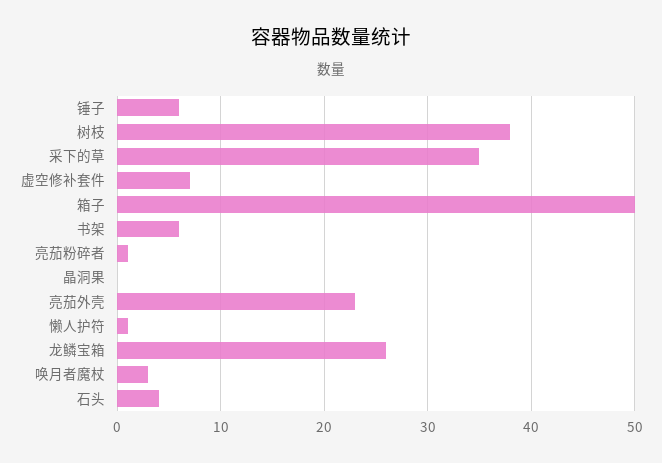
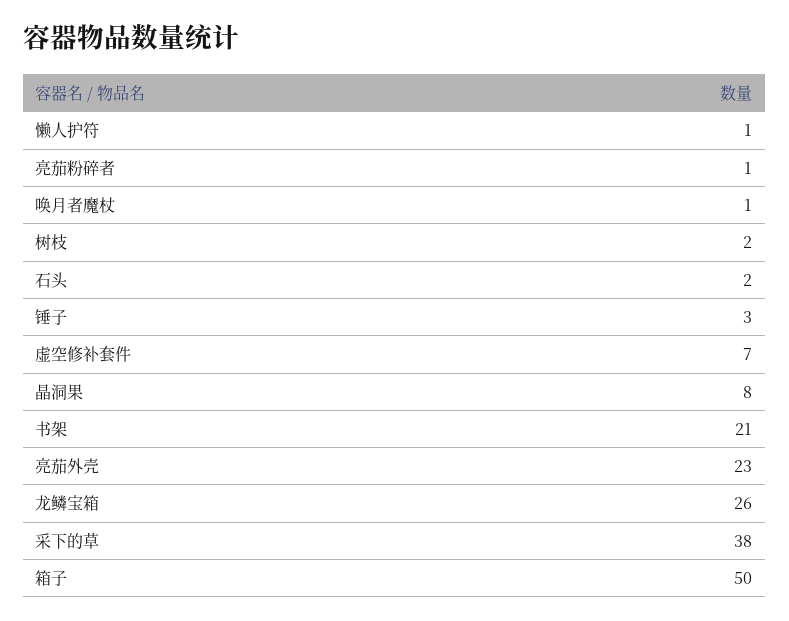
  {
-   "锤子": 6,
+   "锤子": 3,
-   "树枝": 38,
+   "树枝": 2,
-   "采下的草": 35,
+   "采下的草": 38,
    "虚空修补套件": 7,
    "箱子": 50,
-   "书架": 6,
+   "书架": 21,
    "亮茄粉碎者": 1,
-   "晶洞果": 0,
+   "晶洞果": 8,
    "亮茄外壳": 23,
    "懒人护符": 1,
    "龙鳞宝箱": 26,
-   "唤月者魔杖": 3,
+   "唤月者魔杖": 1,
-   "石头": 4
+   "石头": 2
  }

